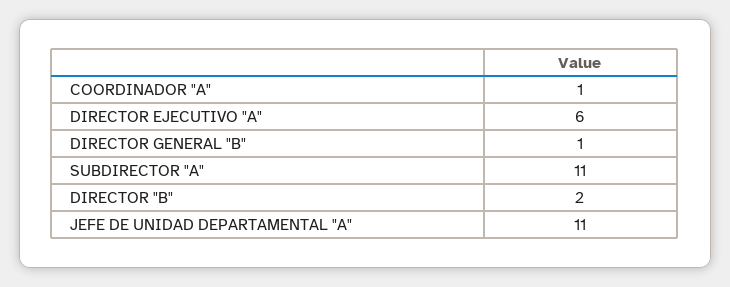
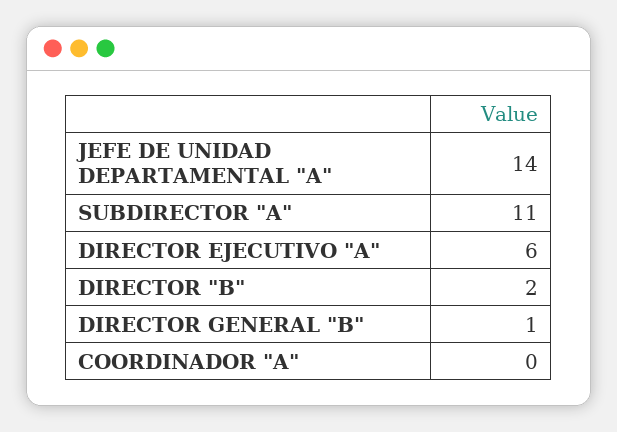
  {
-   "COORDINADOR \"A\"": 1,
+   "COORDINADOR \"A\"": 0,
    "DIRECTOR EJECUTIVO \"A\"": 6,
    "DIRECTOR GENERAL \"B\"": 1,
    "SUBDIRECTOR \"A\"": 11,
    "DIRECTOR \"B\"": 2,
-   "JEFE DE UNIDAD DEPARTAMENTAL \"A\"": 11
+   "JEFE DE UNIDAD DEPARTAMENTAL \"A\"": 14
  }

